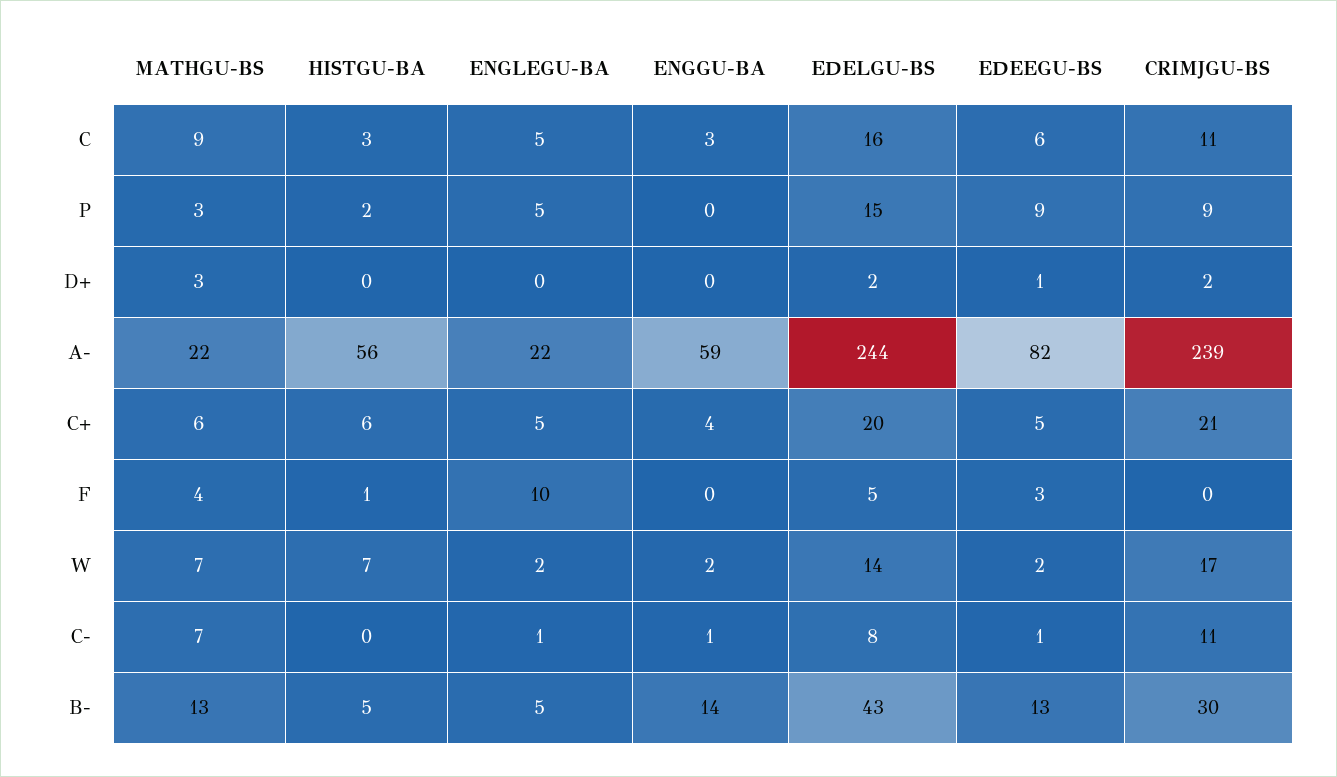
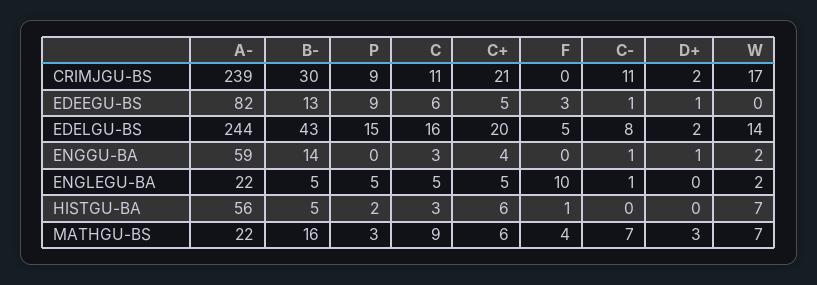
  {
    "MATHGU-BS": {
      "C": 9,
      "P": 3,
      "D+": 3,
      "A-": 22,
      "C+": 6,
      "F": 4,
      "W": 7,
      "C-": 7,
-     "B-": 13
+     "B-": 16
    },
    "HISTGU-BA": {
      "C": 3,
      "P": 2,
      "D+": 0,
      "A-": 56,
      "C+": 6,
      "F": 1,
      "W": 7,
      "C-": 0,
      "B-": 5
    },
    "ENGLEGU-BA": {
      "C": 5,
      "P": 5,
      "D+": 0,
      "A-": 22,
      "C+": 5,
      "F": 10,
      "W": 2,
      "C-": 1,
      "B-": 5
    },
    "ENGGU-BA": {
      "C": 3,
      "P": 0,
-     "D+": 0,
+     "D+": 1,
      "A-": 59,
      "C+": 4,
      "F": 0,
      "W": 2,
      "C-": 1,
      "B-": 14
    },
    "EDELGU-BS": {
      "C": 16,
      "P": 15,
      "D+": 2,
      "A-": 244,
      "C+": 20,
      "F": 5,
      "W": 14,
      "C-": 8,
      "B-": 43
    },
    "EDEEGU-BS": {
      "C": 6,
      "P": 9,
      "D+": 1,
      "A-": 82,
      "C+": 5,
      "F": 3,
-     "W": 2,
+     "W": 0,
      "C-": 1,
      "B-": 13
    },
    "CRIMJGU-BS": {
      "C": 11,
      "P": 9,
      "D+": 2,
      "A-": 239,
      "C+": 21,
      "F": 0,
      "W": 17,
      "C-": 11,
      "B-": 30
    }
  }

